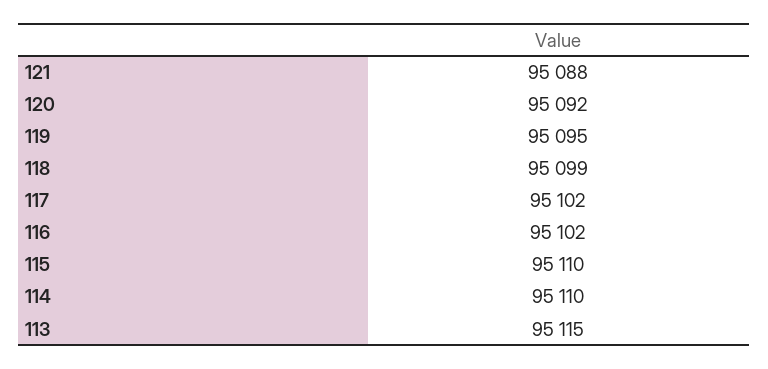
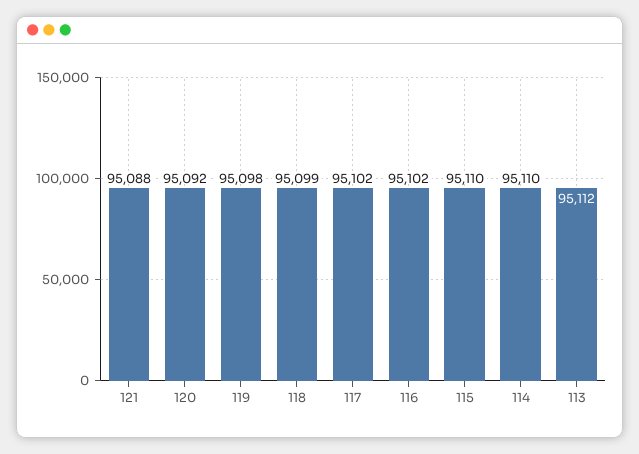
  {
    "121": 95088,
    "120": 95092,
-   "119": 95095,
+   "119": 95098,
    "118": 95099,
    "117": 95102,
    "116": 95102,
    "115": 95110,
    "114": 95110,
-   "113": 95115
+   "113": 95112
  }

